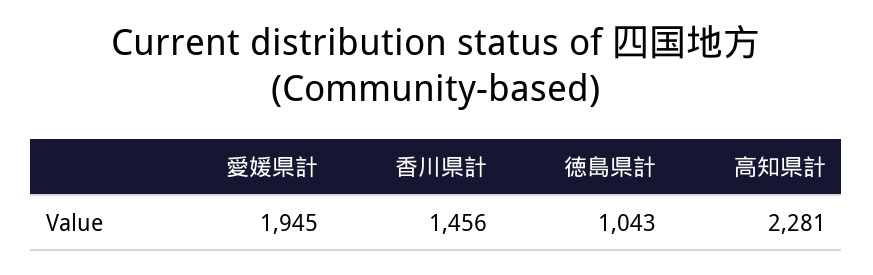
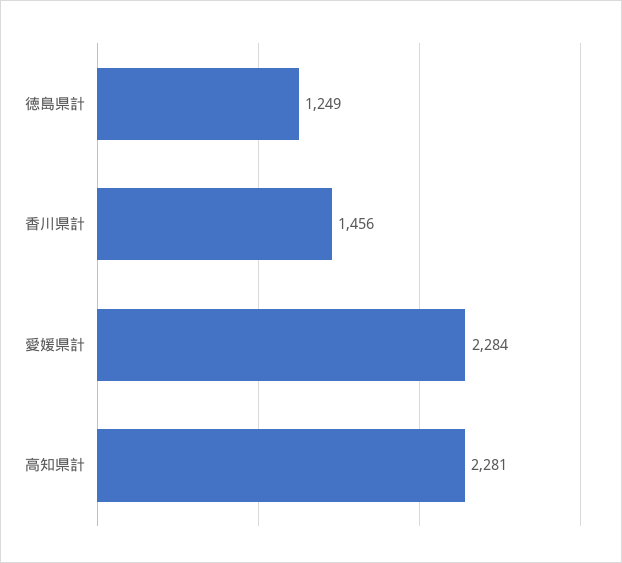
  {
-   "愛媛県計": 1945,
+   "愛媛県計": 2284,
    "香川県計": 1456,
-   "徳島県計": 1043,
+   "徳島県計": 1249,
    "高知県計": 2281
  }

